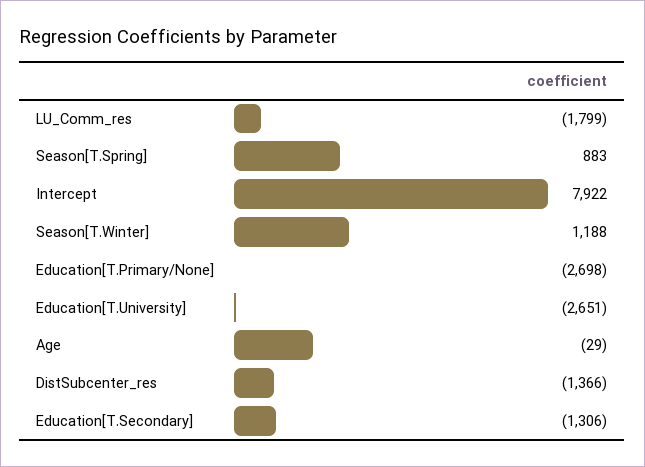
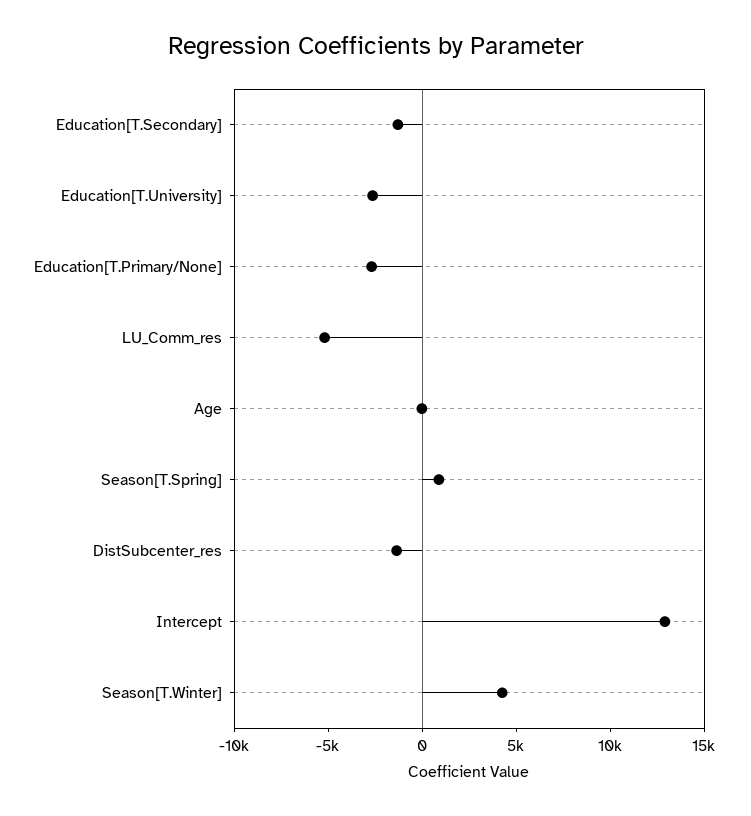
  {
-   "LU_Comm_res": -1799,
+   "LU_Comm_res": -5000,
    "Season[T.Spring]": 883,
-   "Intercept": 7922,
+   "Intercept": 13000,
-   "Season[T.Winter]": 1188,
+   "Season[T.Winter]": 4000,
    "Education[T.Primary/None]": -2698,
    "Education[T.University]": -2651,
    "Age": -29,
    "DistSubcenter_res": -1366,
    "Education[T.Secondary]": -1306
  }

